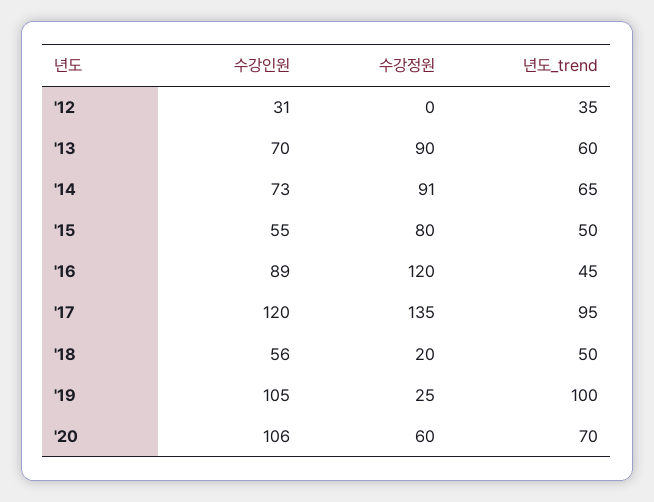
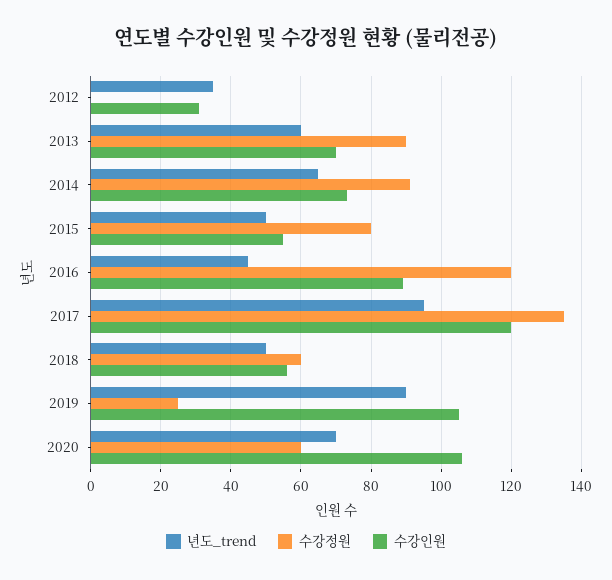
  {
    "수강인원": {
      "'12": 31,
      "'13": 70,
      "'14": 73,
      "'15": 55,
      "'16": 89,
      "'17": 120,
      "'18": 56,
      "'19": 105,
      "'20": 106
    },
    "수강정원": {
      "'12": 0,
      "'13": 90,
      "'14": 91,
      "'15": 80,
      "'16": 120,
      "'17": 135,
-     "'18": 20,
+     "'18": 60,
      "'19": 25,
      "'20": 60
    },
    "년도_trend": {
      "'12": 35,
      "'13": 60,
      "'14": 65,
      "'15": 50,
      "'16": 45,
      "'17": 95,
      "'18": 50,
-     "'19": 100,
+     "'19": 90,
      "'20": 70
    }
  }

